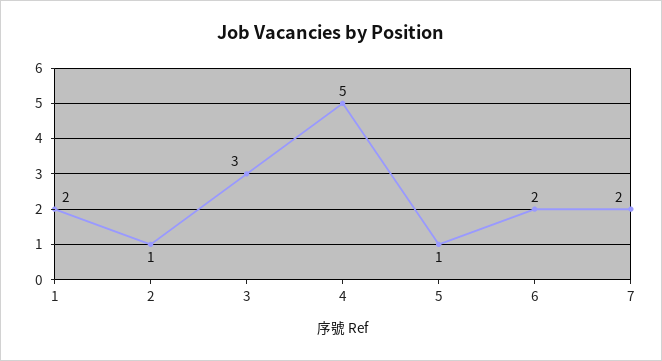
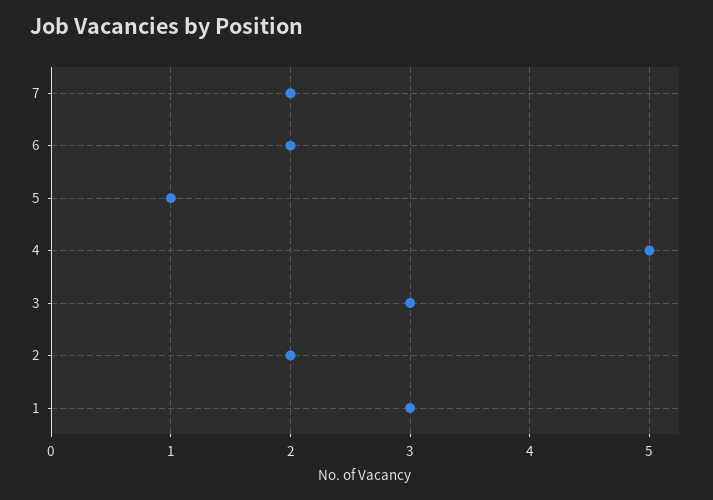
  {
-   "1": 2,
+   "1": 3,
-   "2": 1,
+   "2": 2,
    "3": 3,
    "4": 5,
    "5": 1,
    "6": 2,
    "7": 2
  }

